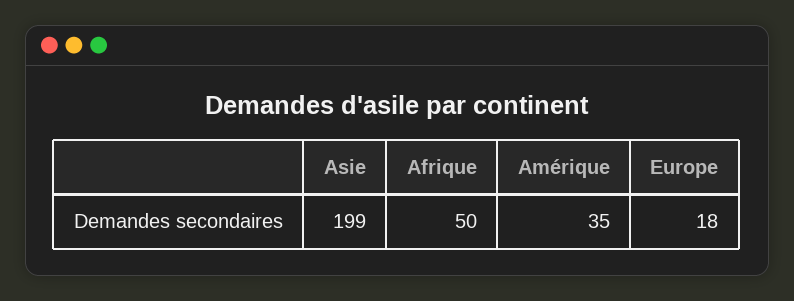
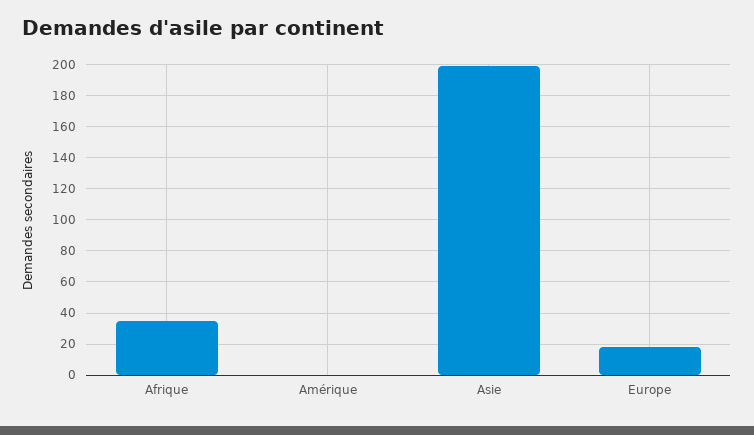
  {
    "Asie": 199,
-   "Afrique": 50,
+   "Afrique": 35,
-   "Amérique": 35,
+   "Amérique": 0,
    "Europe": 18
  }

